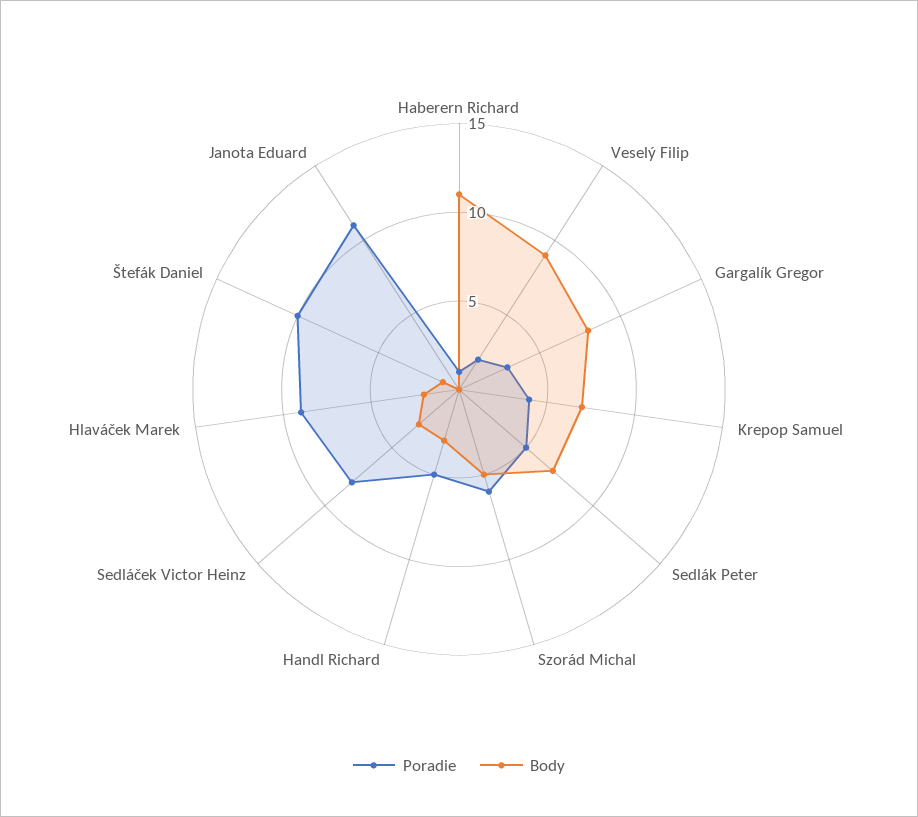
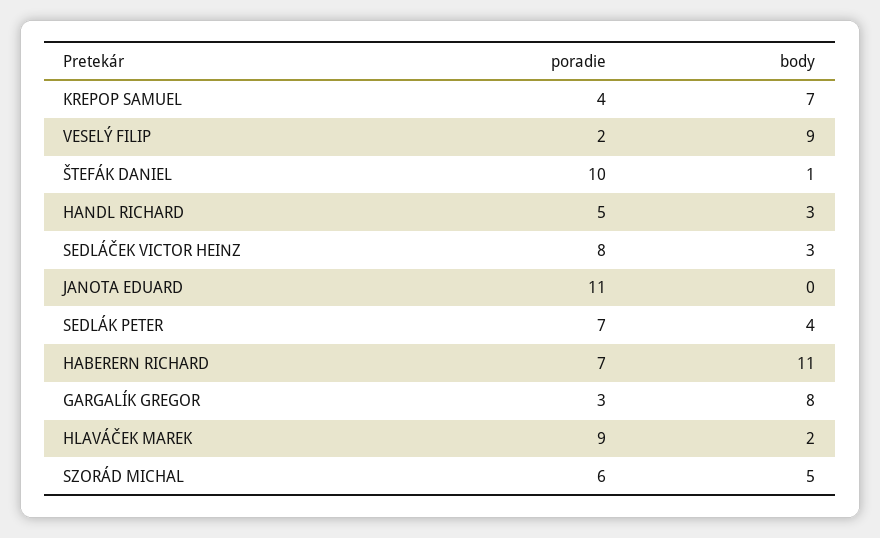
  {
    "Poradie": {
-     "Haberern Richard": 1,
+     "Haberern Richard": 7,
      "Veselý Filip": 2,
      "Gargalík Gregor": 3,
      "Krepop Samuel": 4,
-     "Sedlák Peter": 5,
+     "Sedlák Peter": 7,
      "Szorád Michal": 6,
      "Handl Richard": 5,
      "Sedláček Victor Heinz": 8,
      "Hlaváček Marek": 9,
      "Štefák Daniel": 10,
      "Janota Eduard": 11
    },
    "Body": {
      "Haberern Richard": 11,
      "Veselý Filip": 9,
      "Gargalík Gregor": 8,
      "Krepop Samuel": 7,
-     "Sedlák Peter": 7,
+     "Sedlák Peter": 4,
      "Szorád Michal": 5,
      "Handl Richard": 3,
      "Sedláček Victor Heinz": 3,
      "Hlaváček Marek": 2,
      "Štefák Daniel": 1,
      "Janota Eduard": 0
    }
  }

